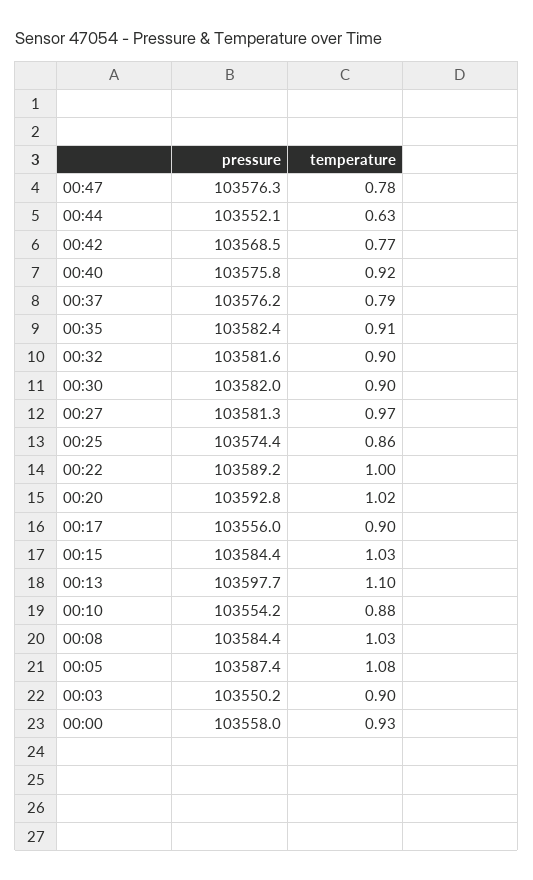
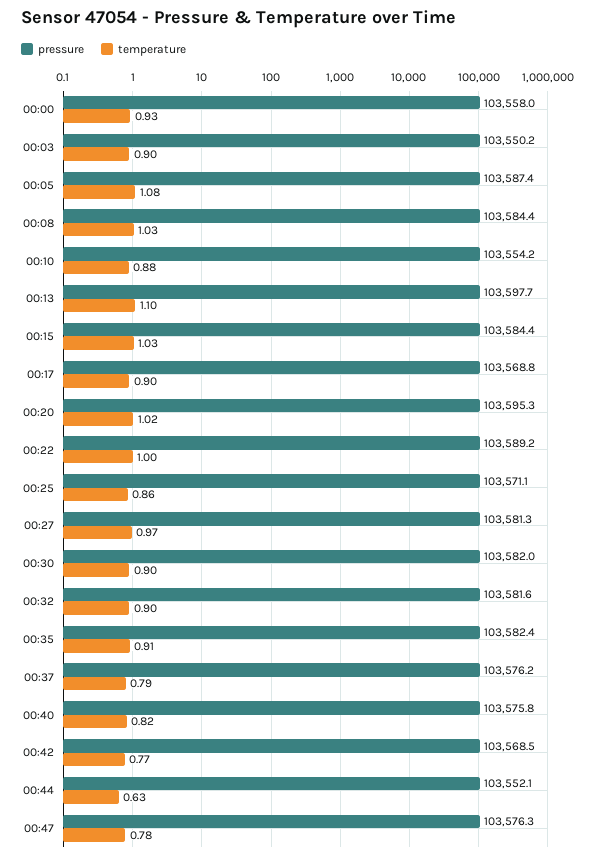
  {
    "pressure": {
      "00:47": 103576.3,
      "00:44": 103552.1,
      "00:42": 103568.5,
      "00:40": 103575.8,
      "00:37": 103576.2,
      "00:35": 103582.4,
      "00:32": 103581.6,
      "00:30": 103582,
      "00:27": 103581.3,
-     "00:25": 103574.4,
+     "00:25": 103571.1,
      "00:22": 103589.2,
-     "00:20": 103592.8,
+     "00:20": 103595.3,
-     "00:17": 103556,
+     "00:17": 103568.8,
      "00:15": 103584.4,
      "00:13": 103597.7,
      "00:10": 103554.2,
      "00:08": 103584.4,
      "00:05": 103587.4,
      "00:03": 103550.2,
      "00:00": 103558
    },
    "temperature": {
      "00:47": 0.78,
      "00:44": 0.63,
      "00:42": 0.77,
-     "00:40": 0.92,
+     "00:40": 0.82,
      "00:37": 0.79,
      "00:35": 0.91,
      "00:32": 0.9,
      "00:30": 0.9,
      "00:27": 0.97,
      "00:25": 0.86,
      "00:22": 1,
      "00:20": 1.02,
      "00:17": 0.9,
      "00:15": 1.03,
      "00:13": 1.1,
      "00:10": 0.88,
      "00:08": 1.03,
      "00:05": 1.08,
      "00:03": 0.9,
      "00:00": 0.93
    }
  }

